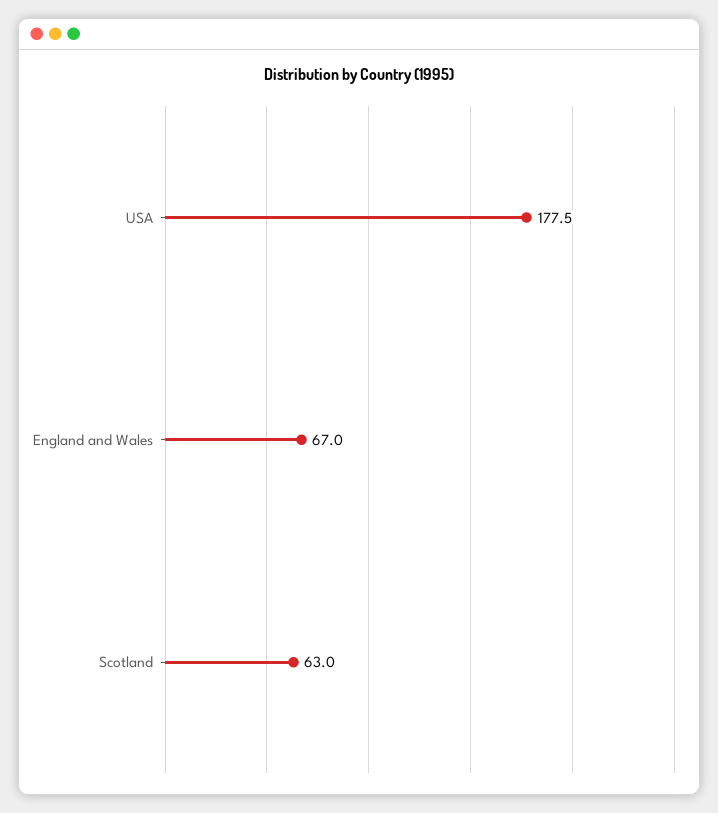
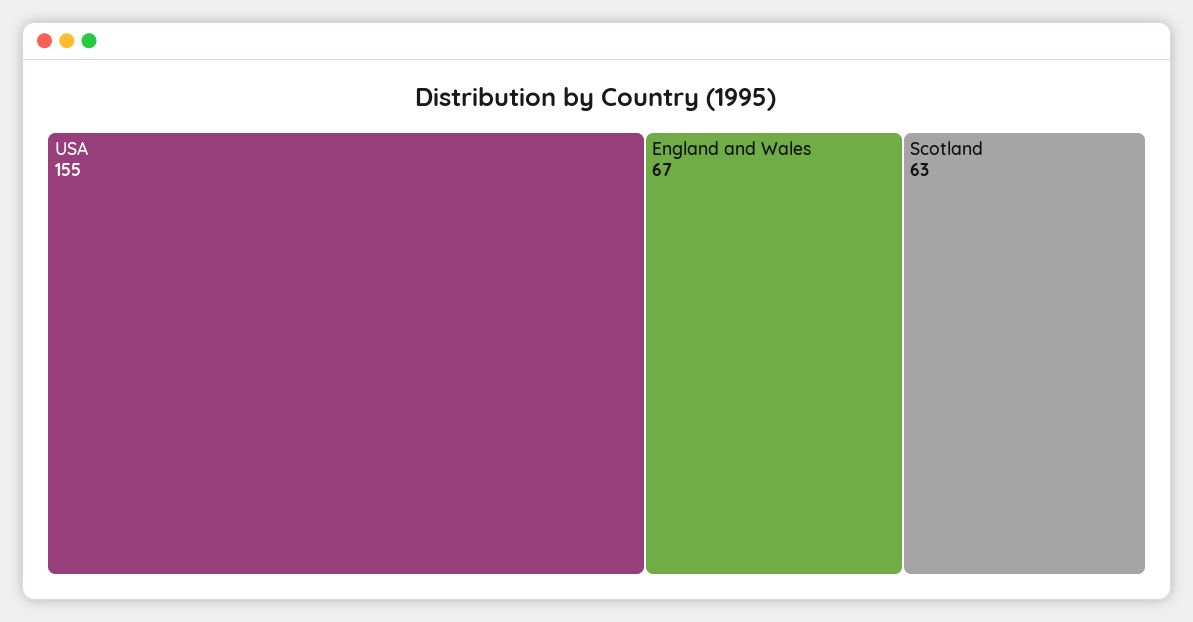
  {
-   "USA": 177.5,
+   "USA": 155,
    "England and Wales": 67,
    "Scotland": 63
  }

